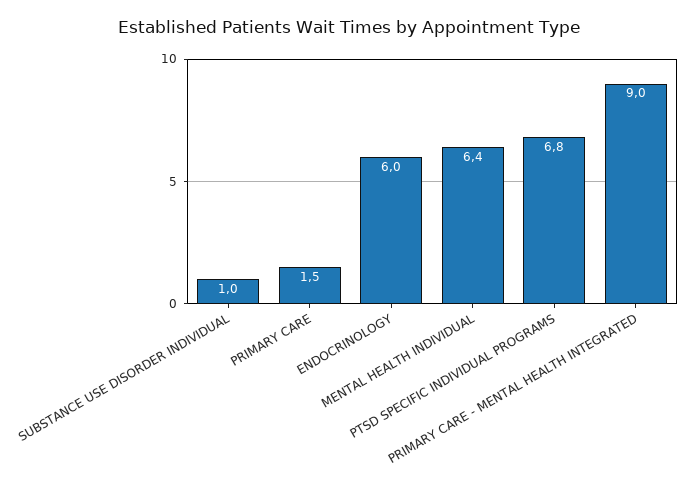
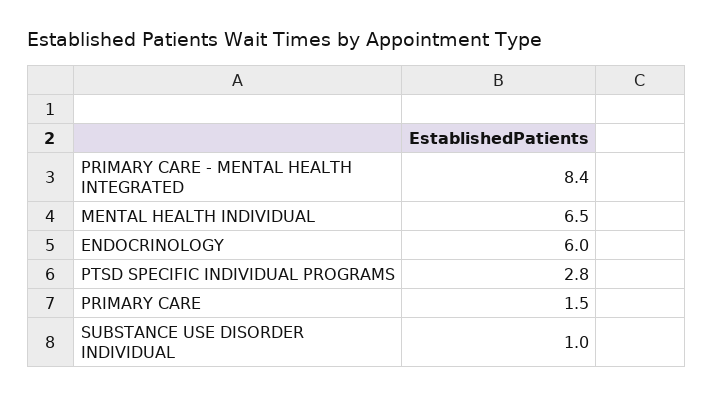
  {
    "SUBSTANCE USE DISORDER INDIVIDUAL": 1,
    "PRIMARY CARE": 1.5,
    "ENDOCRINOLOGY": 6,
-   "MENTAL HEALTH INDIVIDUAL": 6.4,
+   "MENTAL HEALTH INDIVIDUAL": 6.5,
-   "PTSD SPECIFIC INDIVIDUAL PROGRAMS": 6.8,
+   "PTSD SPECIFIC INDIVIDUAL PROGRAMS": 2.8,
-   "PRIMARY CARE - MENTAL HEALTH INTEGRATED": 9
+   "PRIMARY CARE - MENTAL HEALTH INTEGRATED": 8.4
  }

